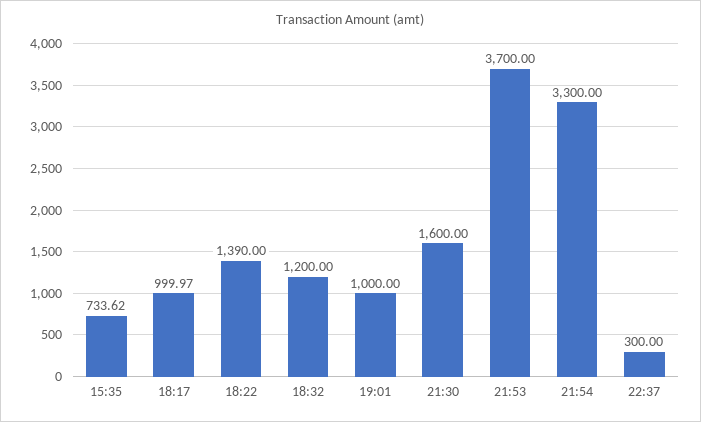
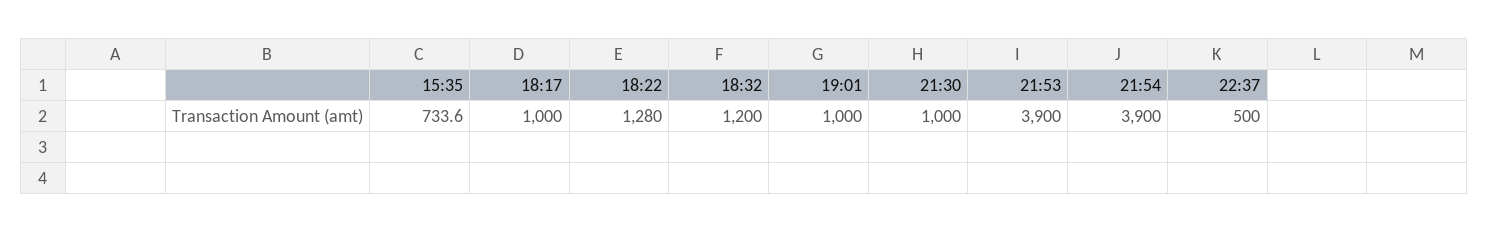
  {
    "15:35": 733.62,
    "18:17": 999.97,
-   "18:22": 1390,
+   "18:22": 1280,
    "18:32": 1200,
    "19:01": 1000,
-   "21:30": 1600,
+   "21:30": 1000,
-   "21:53": 3700,
+   "21:53": 3900,
-   "21:54": 3300,
+   "21:54": 3900,
-   "22:37": 300
+   "22:37": 500
  }

